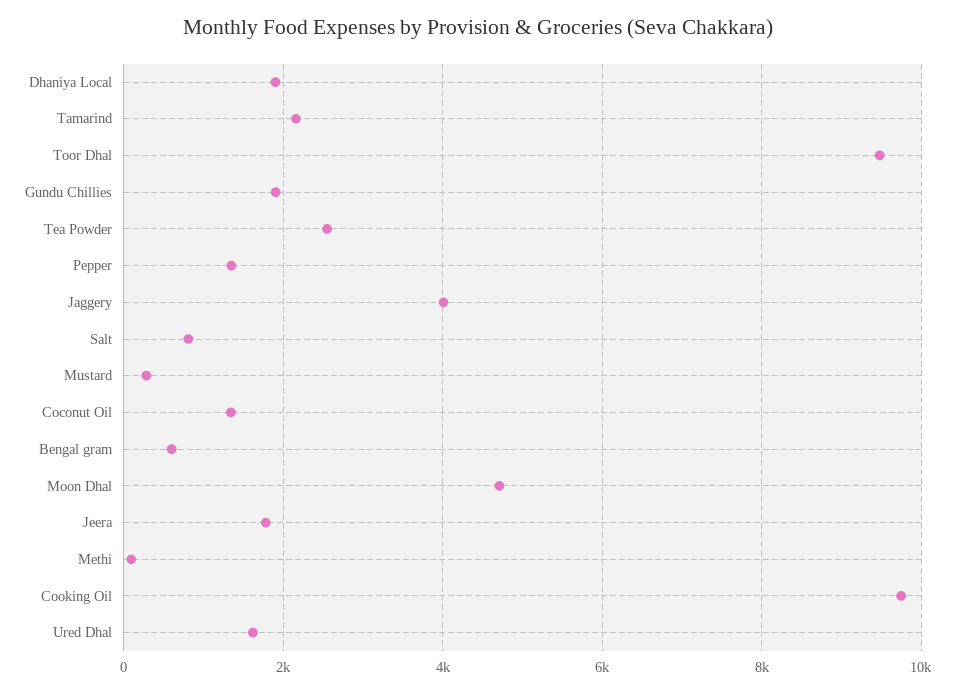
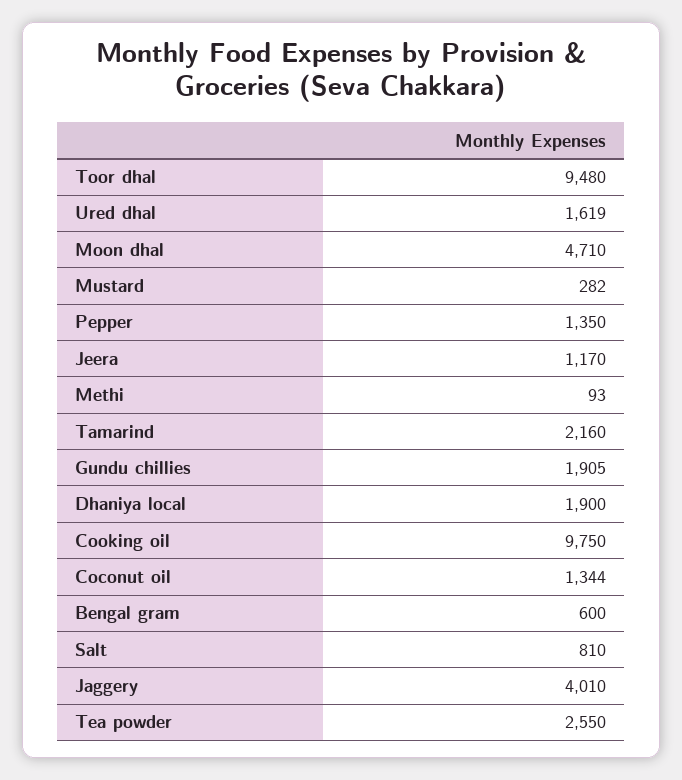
  {
    "Dhaniya Local": 1900,
    "Tamarind": 2160,
    "Toor Dhal": 9480,
    "Gundu Chillies": 1905,
    "Tea Powder": 2550,
    "Pepper": 1350,
    "Jaggery": 4010,
    "Salt": 810,
    "Mustard": 282,
    "Coconut Oil": 1344,
    "Bengal gram": 600,
    "Moon Dhal": 4710,
-   "Jeera": 1800,
+   "Jeera": 1170,
    "Methi": 93,
    "Cooking Oil": 9750,
    "Ured Dhal": 1619
  }

